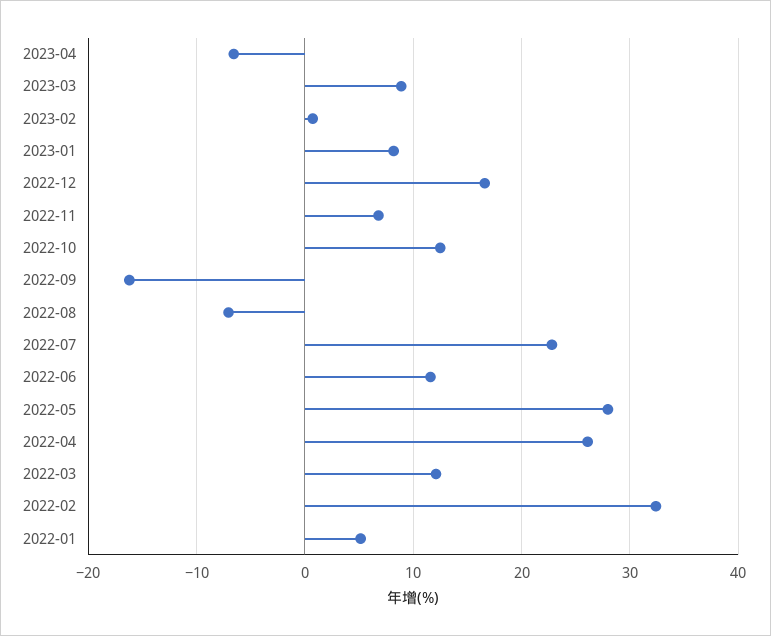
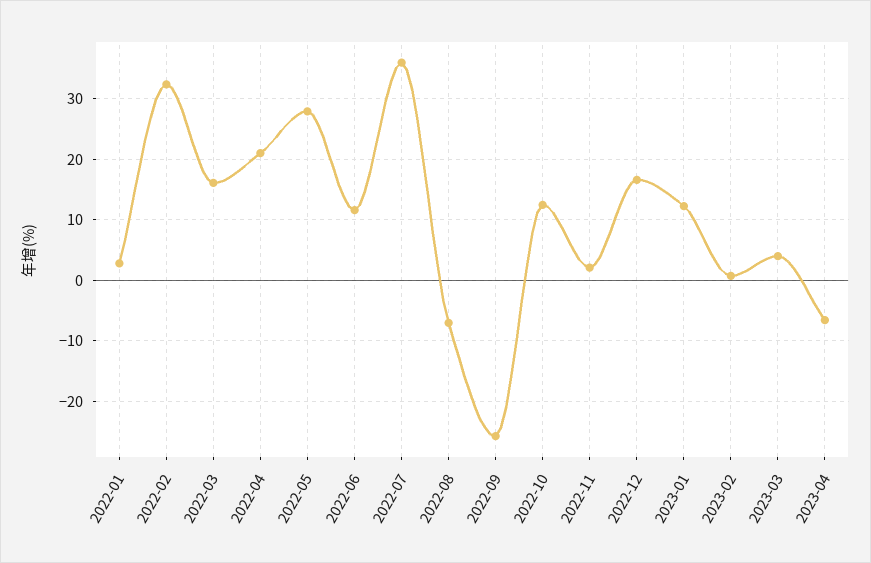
  {
    "2023-04": -7,
-   "2023-03": 9,
+   "2023-03": 4,
    "2023-02": 1,
-   "2023-01": 8,
+   "2023-01": 12,
    "2022-12": 17,
-   "2022-11": 7,
+   "2022-11": 2,
    "2022-10": 13,
-   "2022-09": -16,
+   "2022-09": -26,
    "2022-08": -7,
-   "2022-07": 23,
+   "2022-07": 36,
    "2022-06": 12,
    "2022-05": 28,
-   "2022-04": 26,
+   "2022-04": 21,
-   "2022-03": 12,
+   "2022-03": 16,
    "2022-02": 32,
-   "2022-01": 5
+   "2022-01": 3
  }

